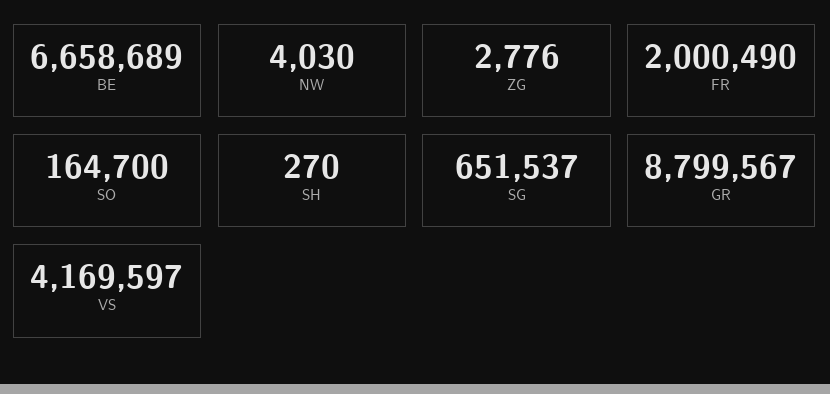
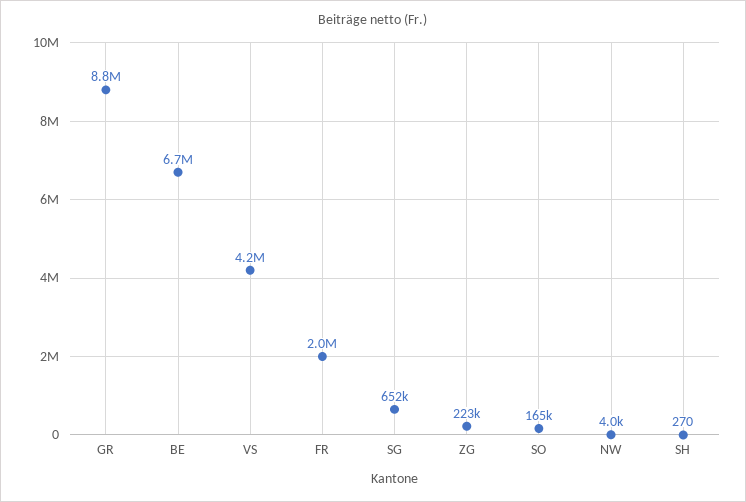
  {
    "BE": 6658689,
    "NW": 4030,
-   "ZG": 2776,
+   "ZG": 223000,
    "FR": 2000490,
    "SO": 164700,
    "SH": 270,
    "SG": 651537,
    "GR": 8799567,
    "VS": 4169597
  }

